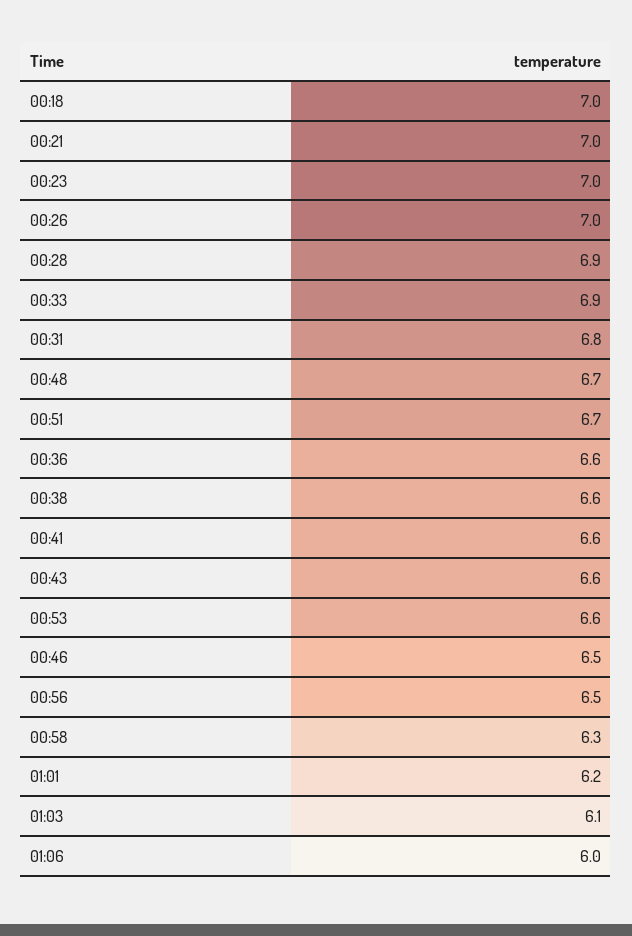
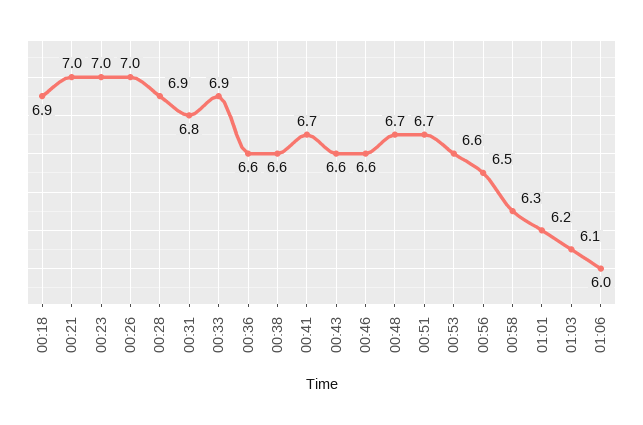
  {
-   "00:18": 7,
+   "00:18": 6.9,
    "00:21": 7,
    "00:23": 7,
    "00:26": 7,
    "00:28": 6.9,
    "00:33": 6.9,
    "00:31": 6.8,
    "00:48": 6.7,
    "00:51": 6.7,
    "00:36": 6.6,
    "00:38": 6.6,
-   "00:41": 6.6,
+   "00:41": 6.7,
    "00:43": 6.6,
    "00:53": 6.6,
-   "00:46": 6.5,
+   "00:46": 6.6,
    "00:56": 6.5,
    "00:58": 6.3,
    "01:01": 6.2,
    "01:03": 6.1,
    "01:06": 6
  }

